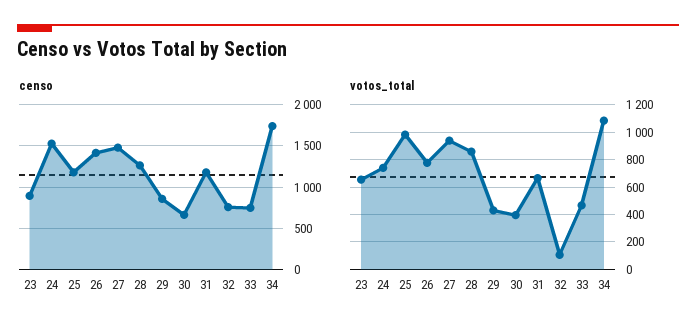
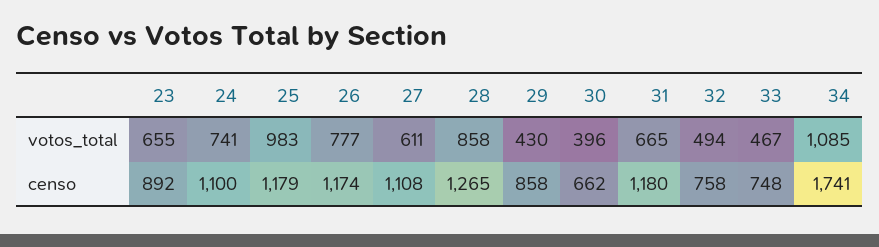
  {
    "censo": {
      "23": 892,
-     "24": 1500,
+     "24": 1100,
      "25": 1179,
-     "26": 1400,
+     "26": 1174,
-     "27": 1500,
+     "27": 1108,
      "28": 1265,
      "29": 858,
      "30": 662,
      "31": 1180,
      "32": 758,
      "33": 748,
      "34": 1741
    },
    "votos_total": {
      "23": 655,
      "24": 741,
      "25": 983,
      "26": 777,
-     "27": 950,
+     "27": 611,
      "28": 858,
      "29": 430,
      "30": 396,
      "31": 665,
-     "32": 100,
+     "32": 494,
      "33": 467,
      "34": 1085
    }
  }

